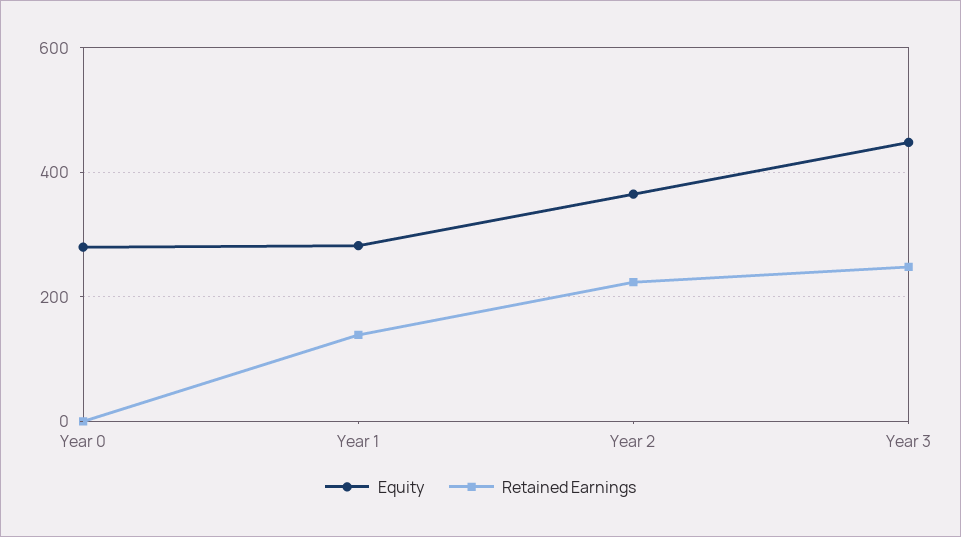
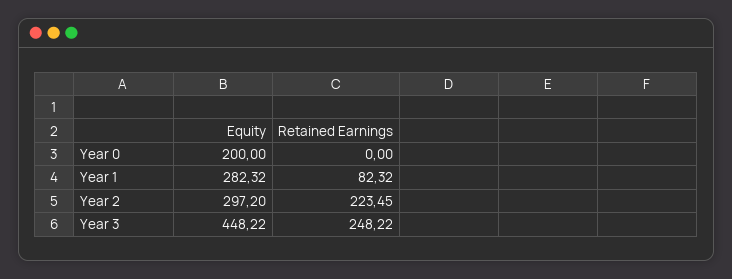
  {
    "Equity": {
-     "Year 0": 280,
+     "Year 0": 200,
      "Year 1": 282.32,
-     "Year 2": 360,
+     "Year 2": 297.2,
      "Year 3": 448.22
    },
    "Retained Earnings": {
      "Year 0": 0,
-     "Year 1": 140,
+     "Year 1": 82.32,
      "Year 2": 223.45,
      "Year 3": 248.22
    }
  }

